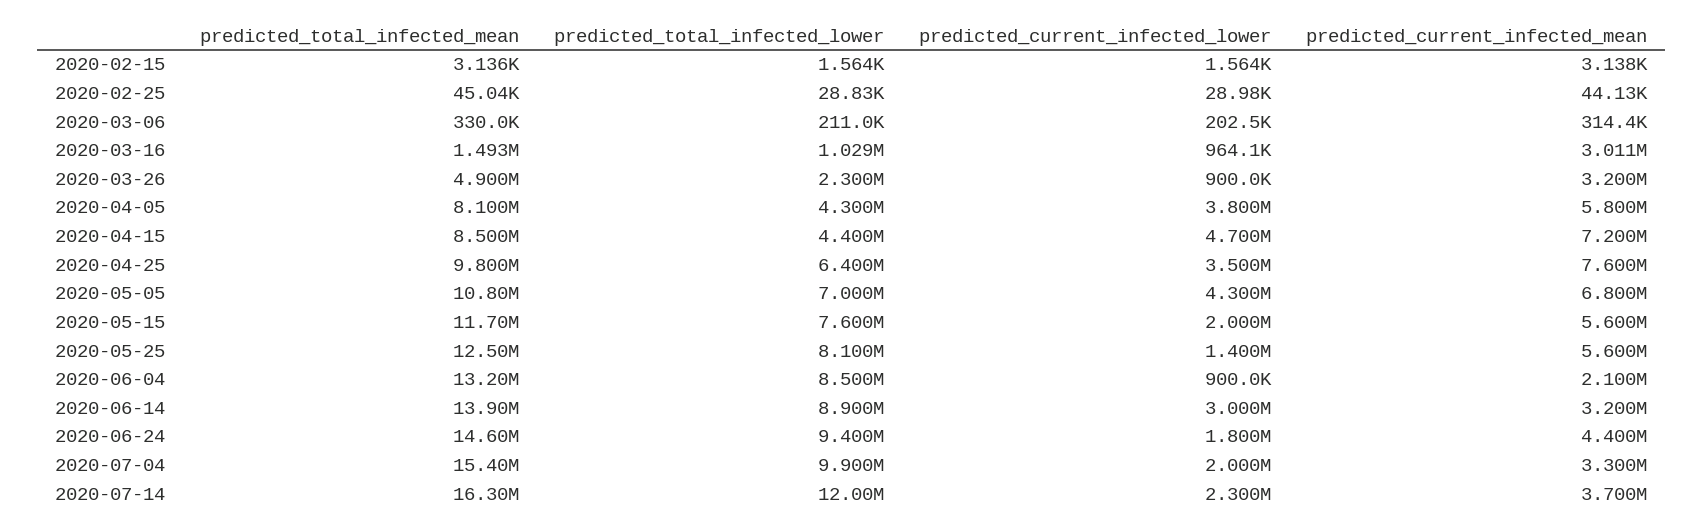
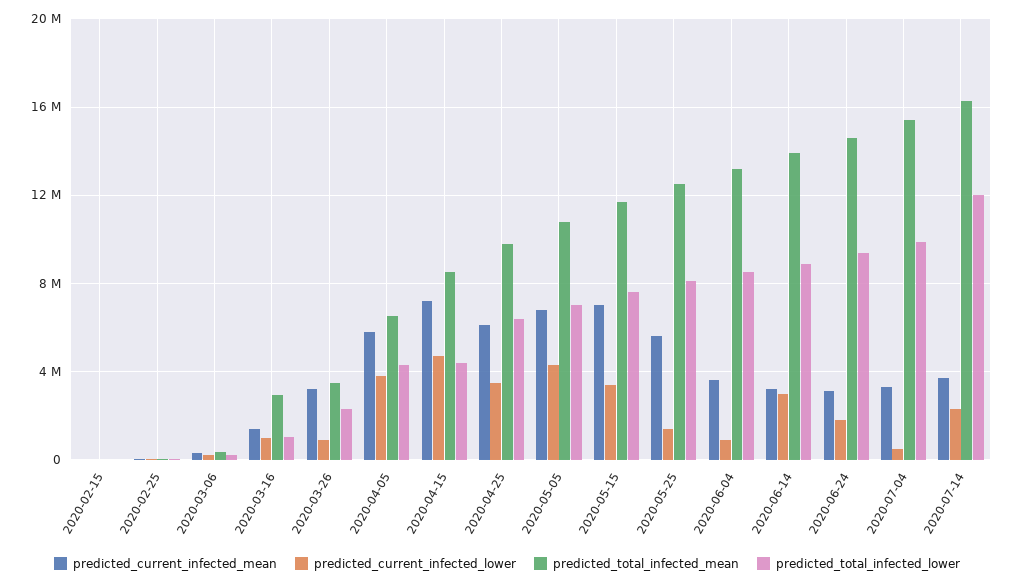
  {
    "predicted_total_infected_mean": {
      "2020-02-15": 3136,
      "2020-02-25": 45040,
      "2020-03-06": 330000,
-     "2020-03-16": 1493000,
+     "2020-03-16": 3000000,
-     "2020-03-26": 4900000,
+     "2020-03-26": 3500000,
-     "2020-04-05": 8100000,
+     "2020-04-05": 6500000,
      "2020-04-15": 8500000,
      "2020-04-25": 9800000,
      "2020-05-05": 10800000,
      "2020-05-15": 11700000,
      "2020-05-25": 12500000,
      "2020-06-04": 13200000,
      "2020-06-14": 13900000,
      "2020-06-24": 14600000,
      "2020-07-04": 15400000,
      "2020-07-14": 16300000
    },
    "predicted_total_infected_lower": {
      "2020-02-15": 1564,
      "2020-02-25": 28830,
      "2020-03-06": 211000,
      "2020-03-16": 1029000,
      "2020-03-26": 2300000,
      "2020-04-05": 4300000,
      "2020-04-15": 4400000,
      "2020-04-25": 6400000,
      "2020-05-05": 7000000,
      "2020-05-15": 7600000,
      "2020-05-25": 8100000,
      "2020-06-04": 8500000,
      "2020-06-14": 8900000,
      "2020-06-24": 9400000,
      "2020-07-04": 9900000,
      "2020-07-14": 12000000
    },
    "predicted_current_infected_lower": {
      "2020-02-15": 1564,
      "2020-02-25": 28980,
      "2020-03-06": 202500,
      "2020-03-16": 964100,
      "2020-03-26": 900000,
      "2020-04-05": 3800000,
      "2020-04-15": 4700000,
      "2020-04-25": 3500000,
      "2020-05-05": 4300000,
-     "2020-05-15": 2000000,
+     "2020-05-15": 3500000,
      "2020-05-25": 1400000,
      "2020-06-04": 900000,
      "2020-06-14": 3000000,
      "2020-06-24": 1800000,
-     "2020-07-04": 2000000,
+     "2020-07-04": 500000,
      "2020-07-14": 2300000
    },
    "predicted_current_infected_mean": {
      "2020-02-15": 3138,
      "2020-02-25": 44130,
      "2020-03-06": 314400,
-     "2020-03-16": 3011000,
+     "2020-03-16": 1500000,
      "2020-03-26": 3200000,
      "2020-04-05": 5800000,
      "2020-04-15": 7200000,
-     "2020-04-25": 7600000,
+     "2020-04-25": 6000000,
      "2020-05-05": 6800000,
-     "2020-05-15": 5600000,
+     "2020-05-15": 7000000,
      "2020-05-25": 5600000,
-     "2020-06-04": 2100000,
+     "2020-06-04": 3500000,
      "2020-06-14": 3200000,
-     "2020-06-24": 4400000,
+     "2020-06-24": 3000000,
      "2020-07-04": 3300000,
      "2020-07-14": 3700000
    }
  }

